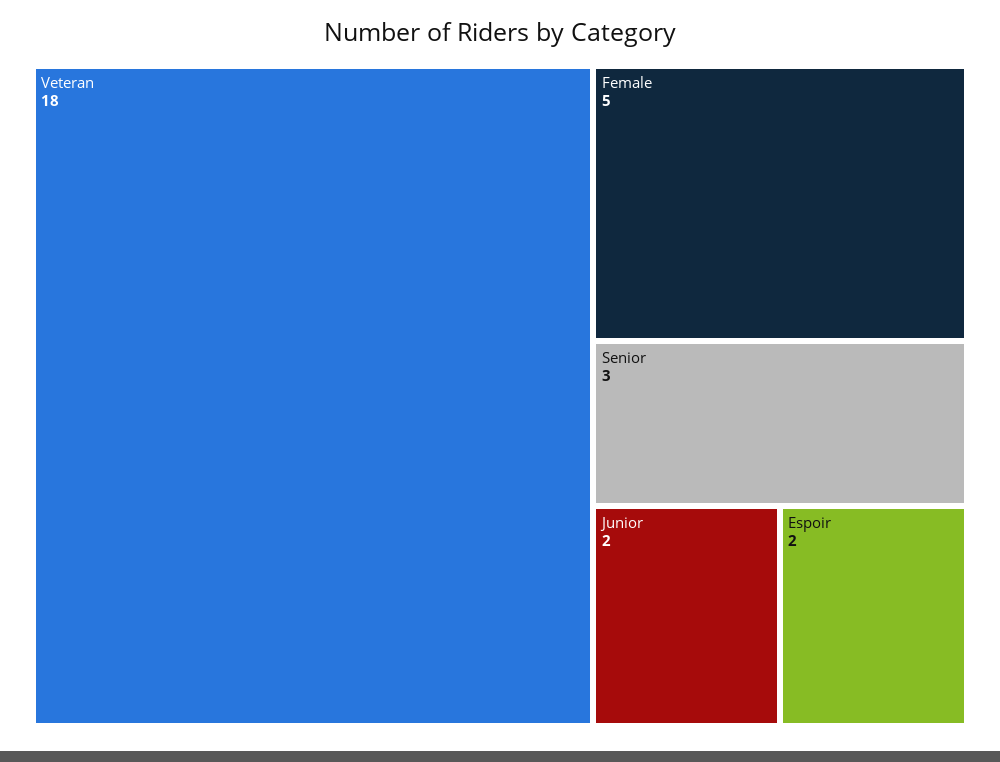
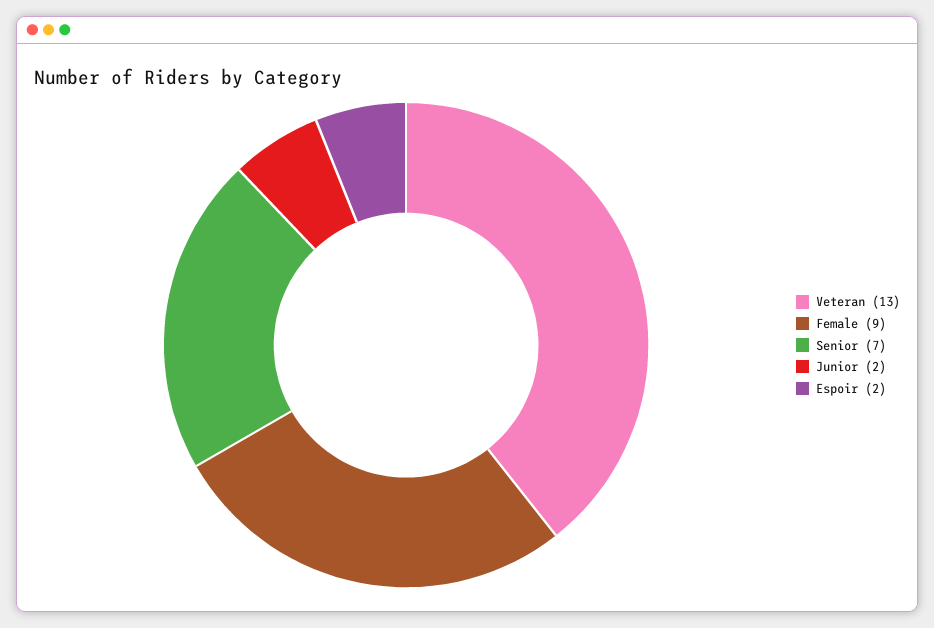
  {
-   "Veteran": 18,
+   "Veteran": 13,
-   "Female": 5,
+   "Female": 9,
-   "Senior": 3,
+   "Senior": 7,
    "Junior": 2,
    "Espoir": 2
  }

